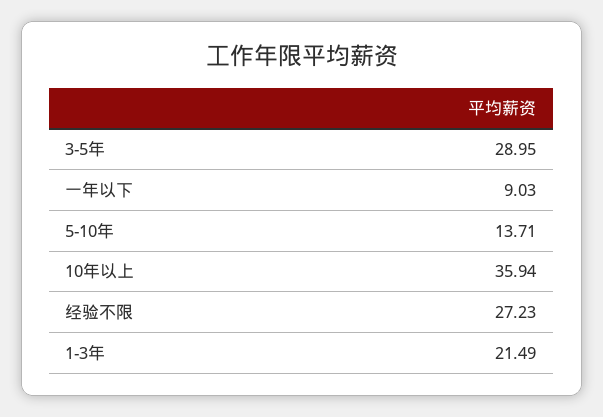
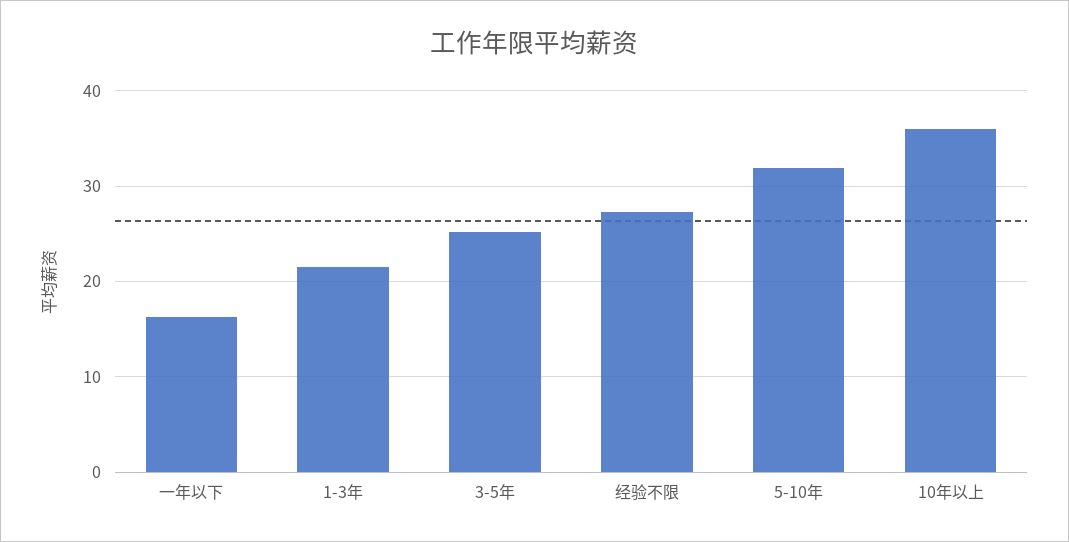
  {
-   "3-5年": 28.95,
+   "3-5年": 25,
-   "一年以下": 9.03,
+   "一年以下": 16,
-   "5-10年": 13.71,
+   "5-10年": 32,
    "10年以上": 35.94,
    "经验不限": 27.23,
    "1-3年": 21.49
  }

